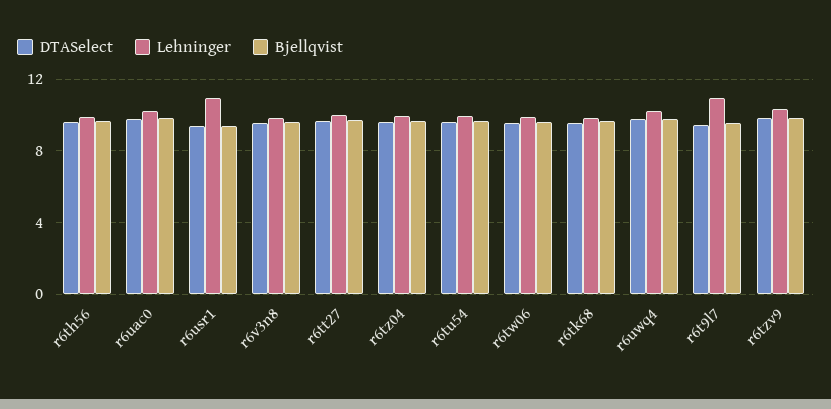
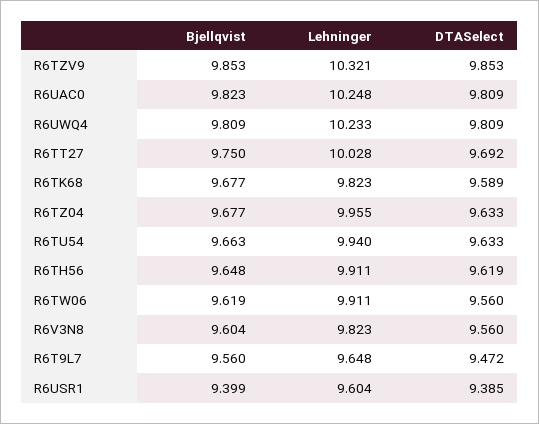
  {
    "DTASelect": {
      "r6th56": 9.619,
      "r6uac0": 9.809,
      "r6usr1": 9.385,
      "r6v3n8": 9.56,
      "r6tt27": 9.692,
      "r6tz04": 9.633,
      "r6tu54": 9.633,
      "r6tw06": 9.56,
      "r6tk68": 9.589,
      "r6uwq4": 9.809,
      "r6t9l7": 9.472,
      "r6tzv9": 9.853
    },
    "Lehninger": {
      "r6th56": 9.911,
      "r6uac0": 10.248,
-     "r6usr1": 11,
+     "r6usr1": 9.604,
      "r6v3n8": 9.823,
      "r6tt27": 10.028,
      "r6tz04": 9.955,
      "r6tu54": 9.94,
      "r6tw06": 9.911,
      "r6tk68": 9.823,
      "r6uwq4": 10.233,
-     "r6t9l7": 11,
+     "r6t9l7": 9.648,
      "r6tzv9": 10.321
    },
    "Bjellqvist": {
      "r6th56": 9.648,
      "r6uac0": 9.823,
      "r6usr1": 9.399,
      "r6v3n8": 9.604,
      "r6tt27": 9.75,
      "r6tz04": 9.677,
      "r6tu54": 9.663,
      "r6tw06": 9.619,
      "r6tk68": 9.677,
      "r6uwq4": 9.809,
      "r6t9l7": 9.56,
      "r6tzv9": 9.853
    }
  }

